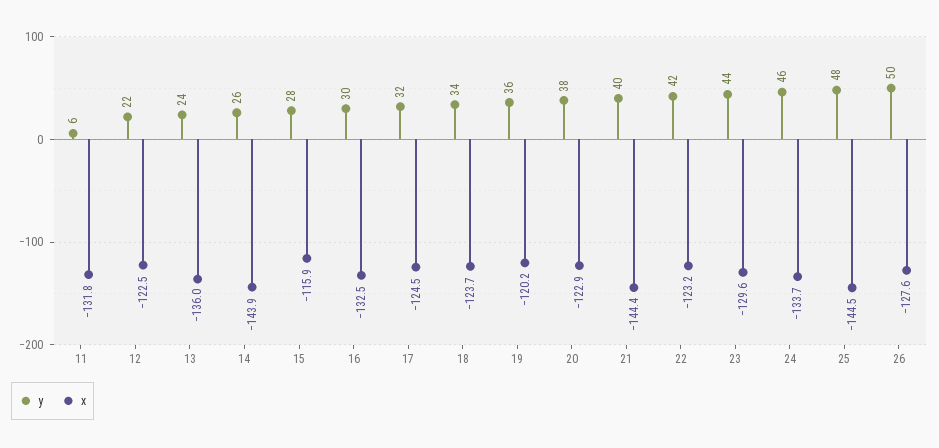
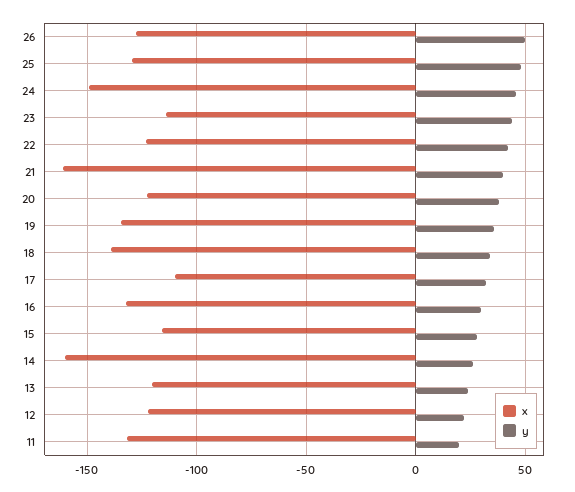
  {
    "y": {
-     "11": 6,
+     "11": 20,
      "12": 22,
      "13": 24,
      "14": 26,
      "15": 28,
      "16": 30,
      "17": 32,
      "18": 34,
      "19": 36,
      "20": 38,
      "21": 40,
      "22": 42,
      "23": 44,
      "24": 46,
      "25": 48,
      "26": 50
    },
    "x": {
      "11": -131.8,
      "12": -122.5,
-     "13": -136,
+     "13": -120,
-     "14": -143.9,
+     "14": -160,
      "15": -115.9,
      "16": -132.5,
-     "17": -124.5,
+     "17": -110,
-     "18": -123.7,
+     "18": -140,
-     "19": -120.2,
+     "19": -135,
      "20": -122.9,
-     "21": -144.4,
+     "21": -160,
      "22": -123.2,
-     "23": -129.6,
+     "23": -115,
-     "24": -133.7,
+     "24": -150,
-     "25": -144.5,
+     "25": -130,
      "26": -127.6
    }
  }

